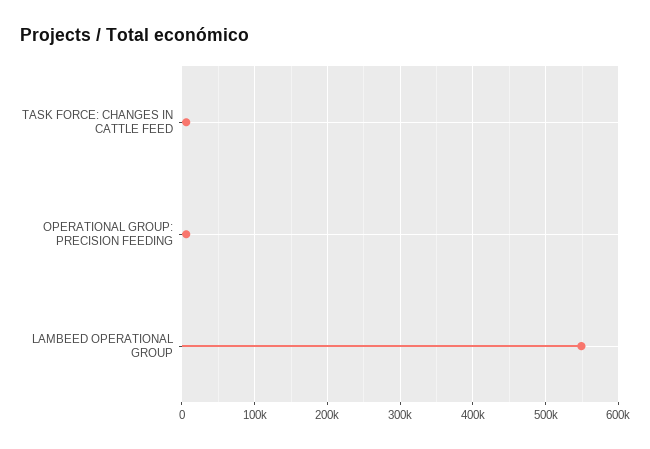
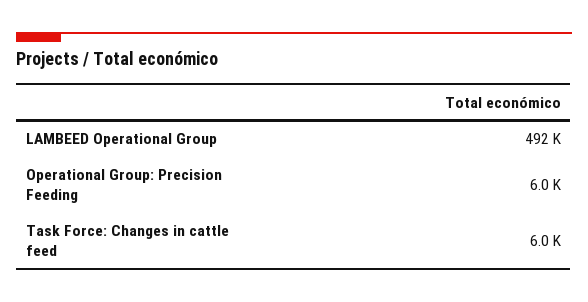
  {
    "TASK FORCE: CHANGES IN CATTLE FEED": 6000,
    "OPERATIONAL GROUP: PRECISION FEEDING": 6000,
-   "LAMBEED OPERATIONAL GROUP": 550000
+   "LAMBEED OPERATIONAL GROUP": 492000
  }

